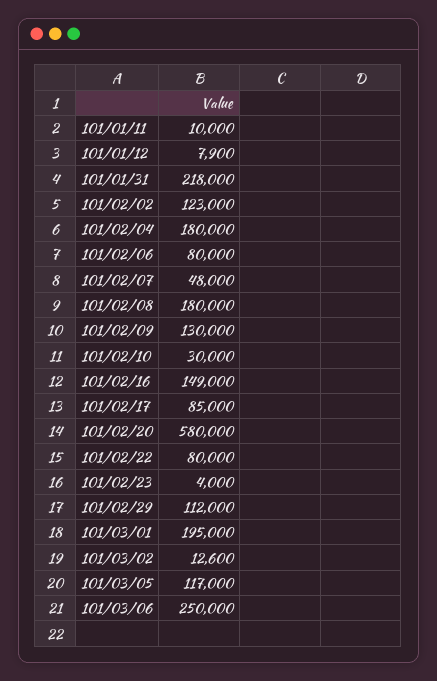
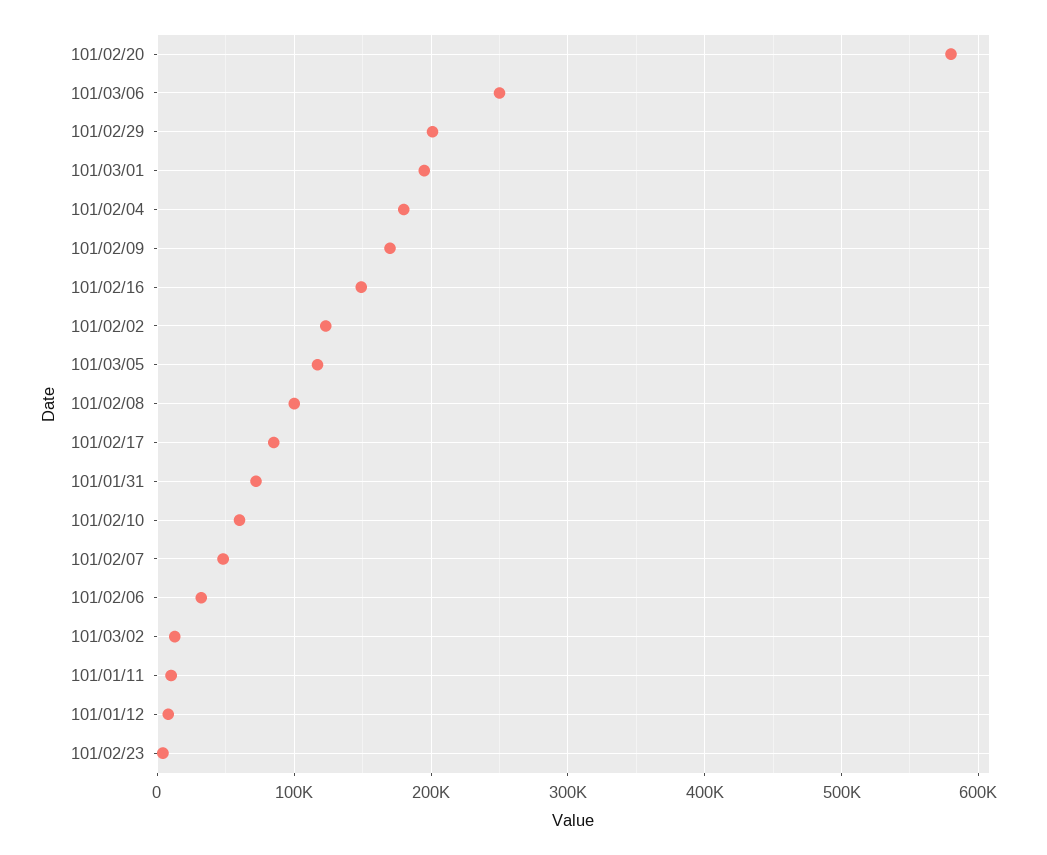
  {
    "101/01/11": 10000,
    "101/01/12": 7900,
-   "101/01/31": 218000,
+   "101/01/31": 70000,
    "101/02/02": 123000,
    "101/02/04": 180000,
-   "101/02/06": 80000,
+   "101/02/06": 30000,
    "101/02/07": 48000,
-   "101/02/08": 180000,
+   "101/02/08": 100000,
-   "101/02/09": 130000,
+   "101/02/09": 170000,
-   "101/02/10": 30000,
+   "101/02/10": 60000,
    "101/02/16": 149000,
    "101/02/17": 85000,
    "101/02/20": 580000,
-   "101/02/22": 80000,
    "101/02/23": 4000,
-   "101/02/29": 112000,
+   "101/02/29": 200000,
    "101/03/01": 195000,
    "101/03/02": 12600,
    "101/03/05": 117000,
    "101/03/06": 250000
  }

